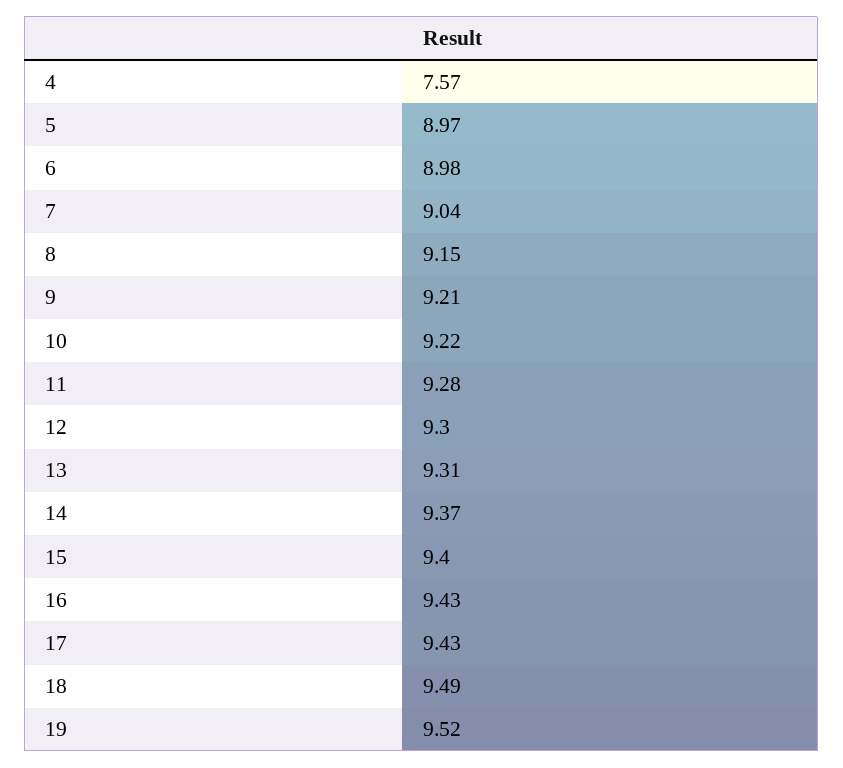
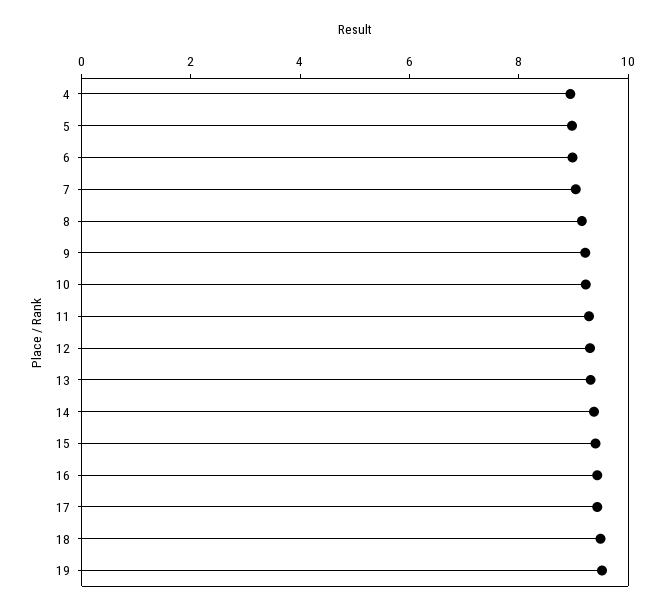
  {
-   "4": 7.57,
+   "4": 9,
    "5": 8.97,
    "6": 8.98,
    "7": 9.04,
    "8": 9.15,
    "9": 9.21,
    "10": 9.22,
    "11": 9.28,
    "12": 9.3,
    "13": 9.31,
    "14": 9.37,
    "15": 9.4,
    "16": 9.43,
    "17": 9.43,
    "18": 9.49,
    "19": 9.52
  }

